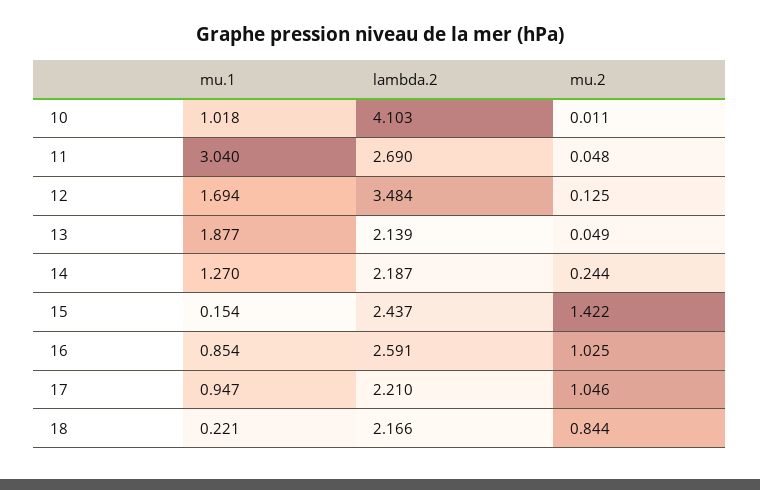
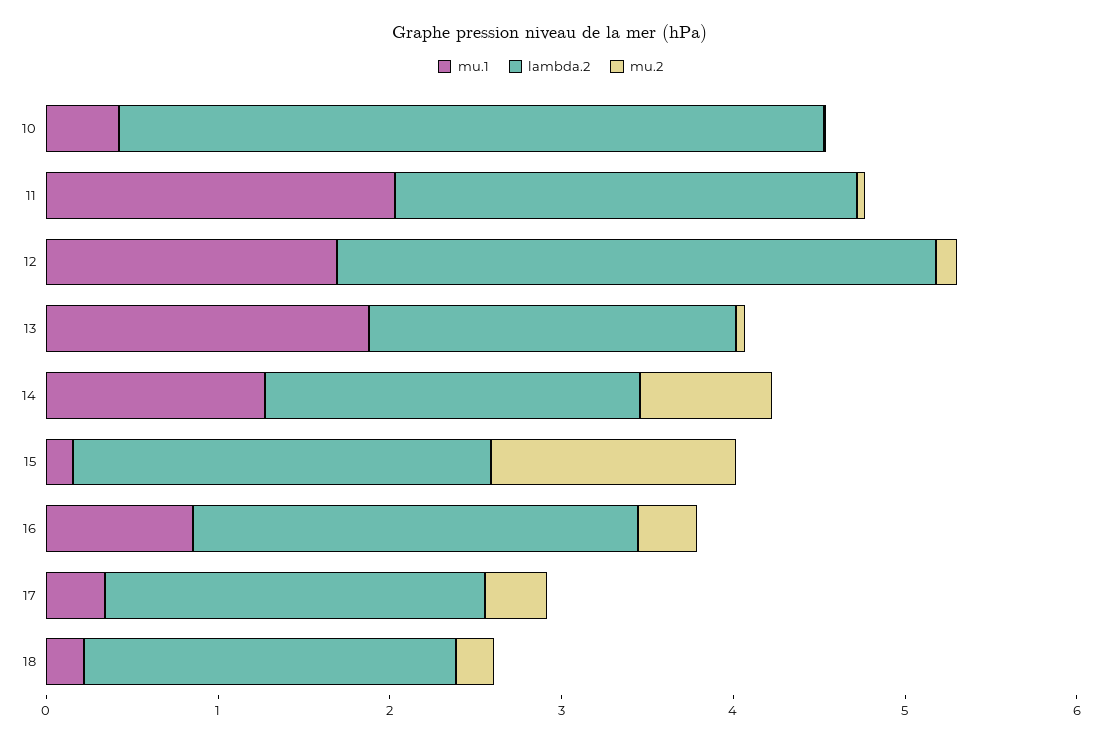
  {
    "mu.1": {
-     "10": 1.018,
+     "10": 0.4,
-     "11": 3.04,
+     "11": 2,
      "12": 1.694,
      "13": 1.877,
      "14": 1.27,
      "15": 0.154,
      "16": 0.854,
-     "17": 0.947,
+     "17": 0.4,
      "18": 0.221
    },
    "lambda.2": {
      "10": 4.103,
      "11": 2.69,
      "12": 3.484,
      "13": 2.139,
      "14": 2.187,
      "15": 2.437,
      "16": 2.591,
      "17": 2.21,
      "18": 2.166
    },
    "mu.2": {
      "10": 0.011,
      "11": 0.048,
      "12": 0.125,
      "13": 0.049,
-     "14": 0.244,
+     "14": 0.8,
      "15": 1.422,
-     "16": 1.025,
+     "16": 0.4,
-     "17": 1.046,
+     "17": 0.4,
-     "18": 0.844
+     "18": 0.2
    }
  }

